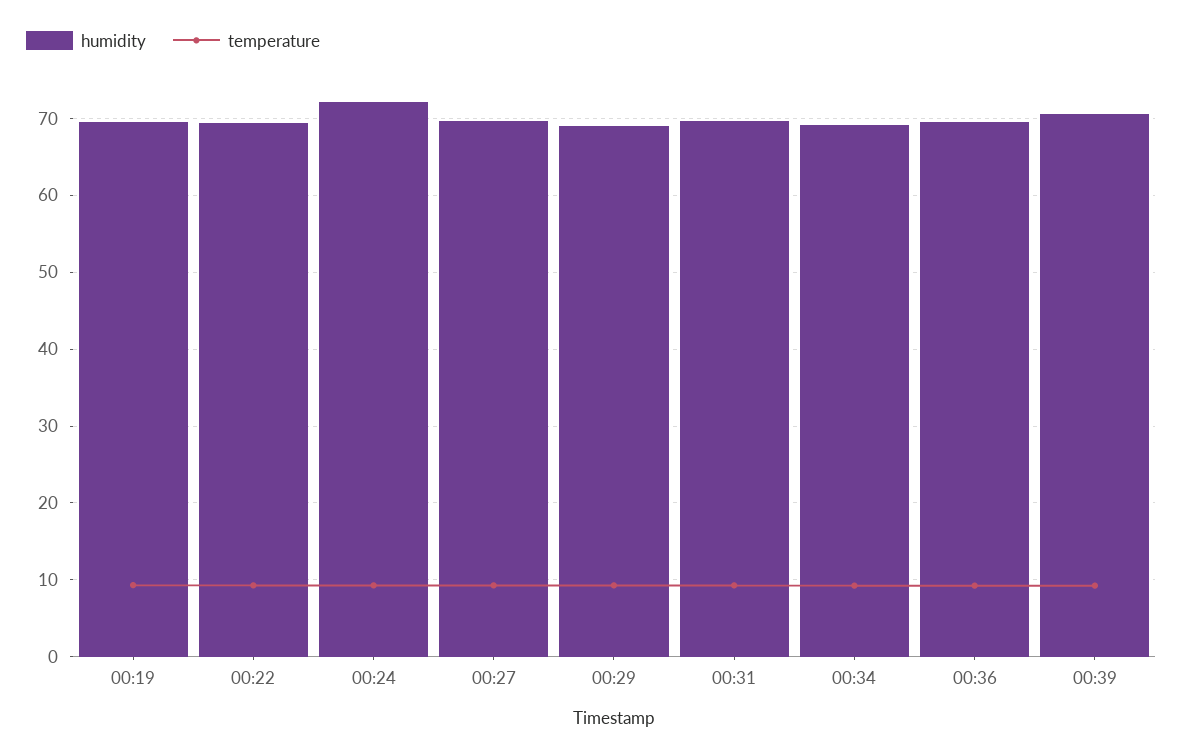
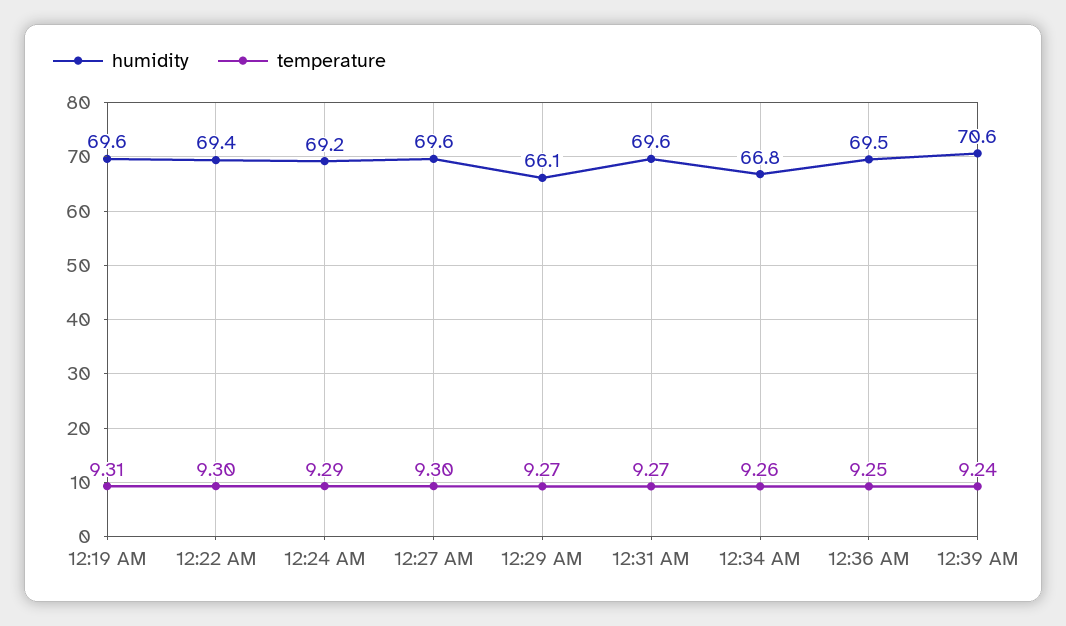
  {
    "humidity": {
      "00:19": 69.6,
      "00:22": 69.4,
-     "00:24": 72,
+     "00:24": 69.2,
      "00:27": 69.6,
-     "00:29": 69,
+     "00:29": 66.1,
      "00:31": 69.6,
-     "00:34": 69,
+     "00:34": 66.8,
      "00:36": 69.5,
      "00:39": 70.6
    },
    "temperature": {
      "00:19": 9.31,
      "00:22": 9.3,
      "00:24": 9.29,
      "00:27": 9.3,
      "00:29": 9.27,
      "00:31": 9.27,
      "00:34": 9.26,
      "00:36": 9.25,
      "00:39": 9.24
    }
  }

